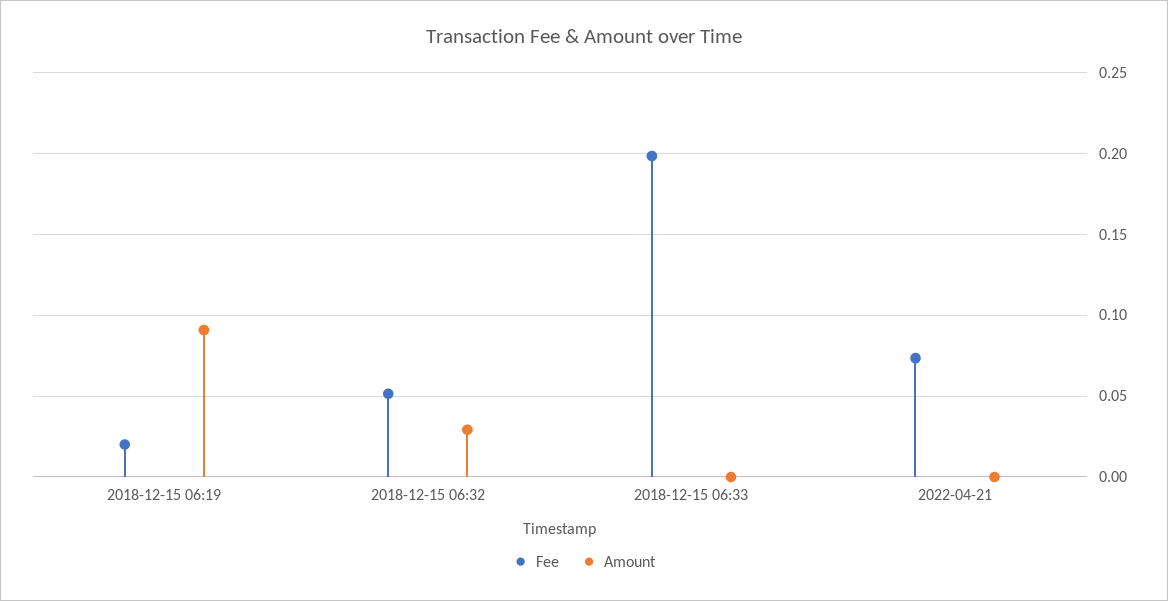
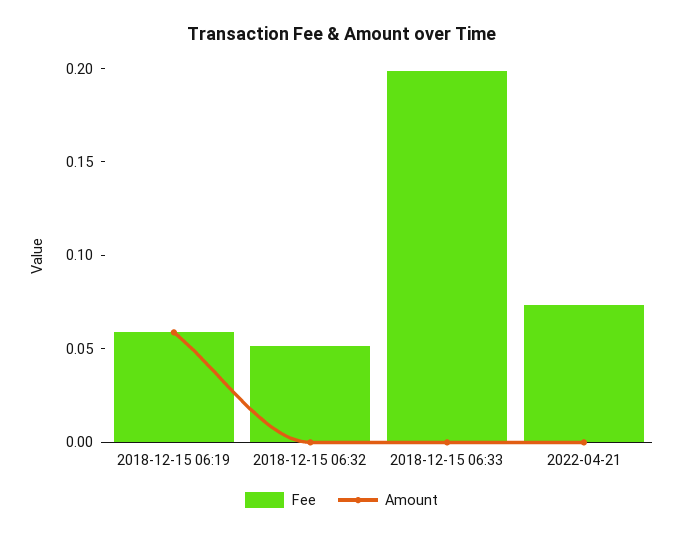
  {
    "Fee": {
-     "2018-12-15 06:19": 0.02,
+     "2018-12-15 06:19": 0.06,
      "2018-12-15 06:32": 0.05,
      "2018-12-15 06:33": 0.2,
      "2022-04-21": 0.075
    },
    "Amount": {
-     "2018-12-15 06:19": 0.09,
+     "2018-12-15 06:19": 0.06,
-     "2018-12-15 06:32": 0.03,
+     "2018-12-15 06:32": 0,
      "2018-12-15 06:33": 0,
      "2022-04-21": 0
    }
  }

